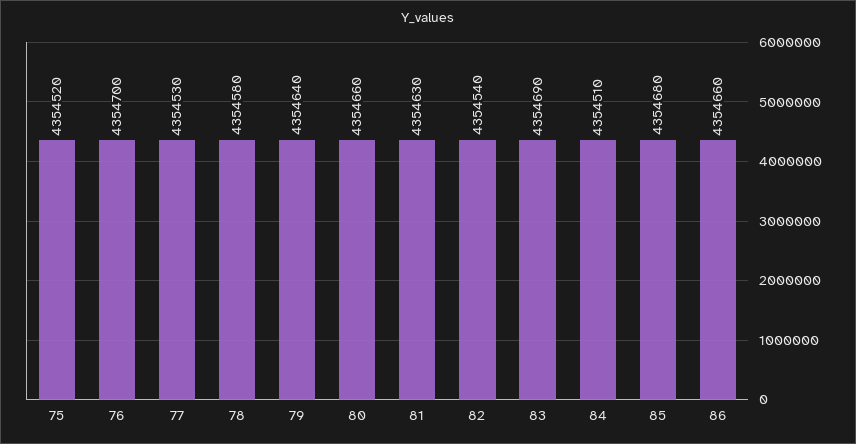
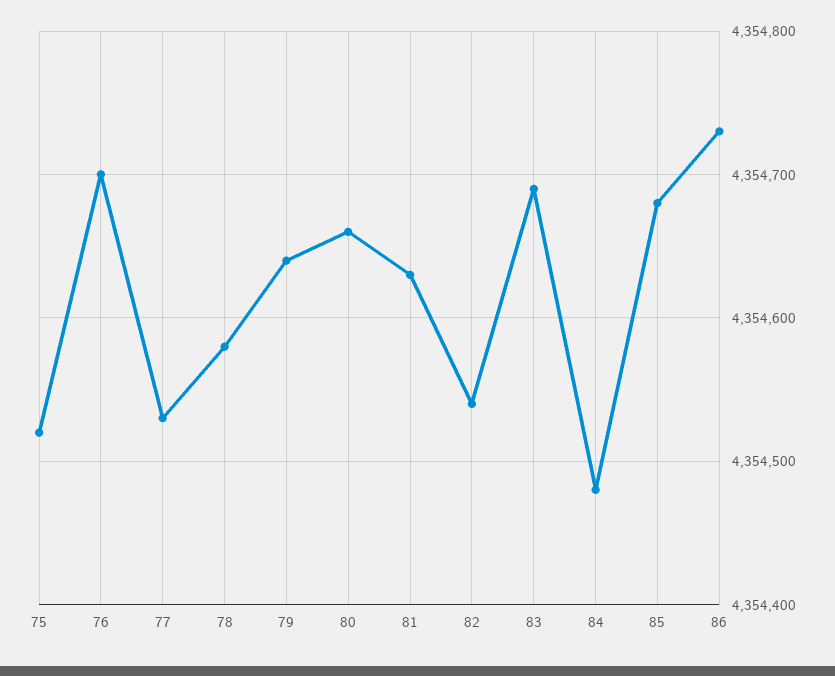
  {
    "75": 4354520,
    "76": 4354700,
    "77": 4354530,
    "78": 4354580,
    "79": 4354640,
    "80": 4354660,
    "81": 4354630,
    "82": 4354540,
    "83": 4354690,
-   "84": 4354510,
+   "84": 4354480,
    "85": 4354680,
-   "86": 4354660
+   "86": 4354730
  }

